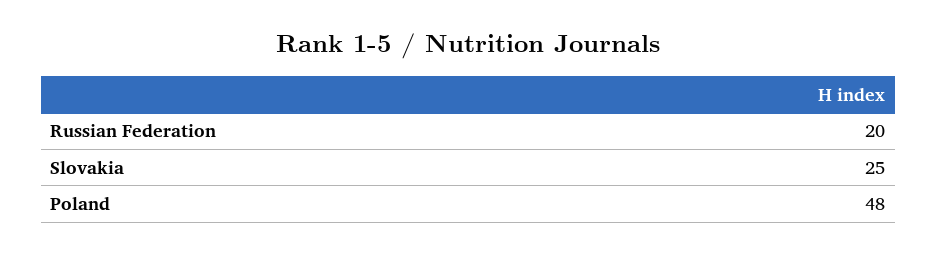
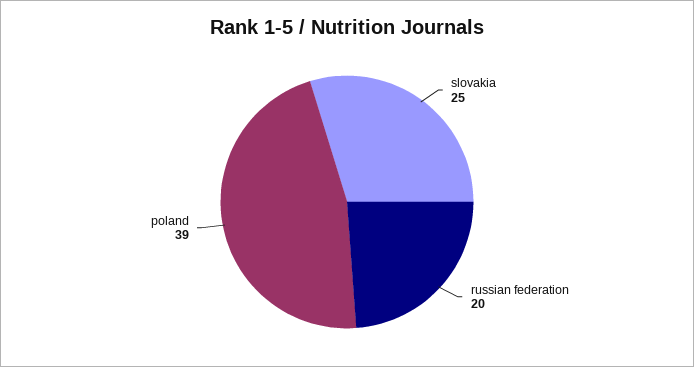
  {
    "Russian Federation": 20,
    "Slovakia": 25,
-   "Poland": 48
+   "Poland": 39
  }

